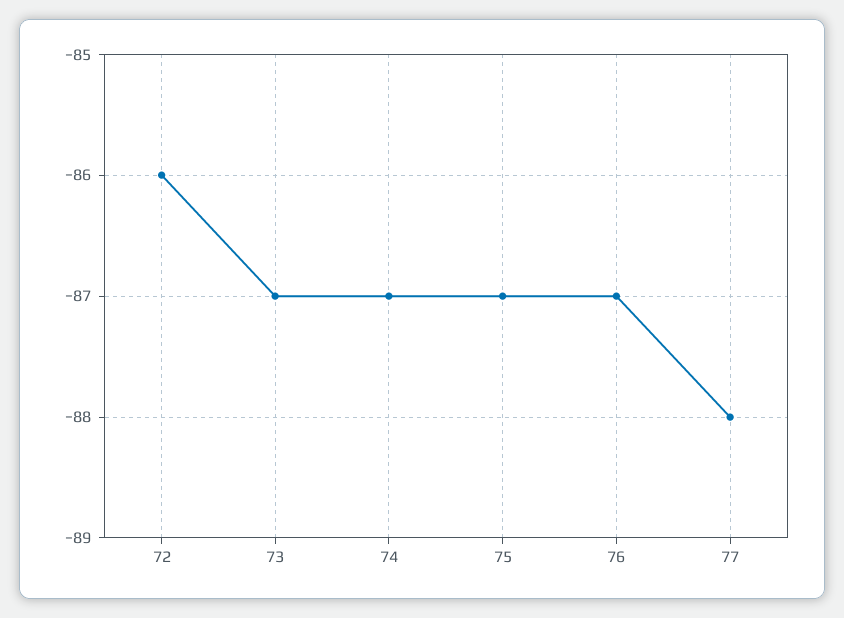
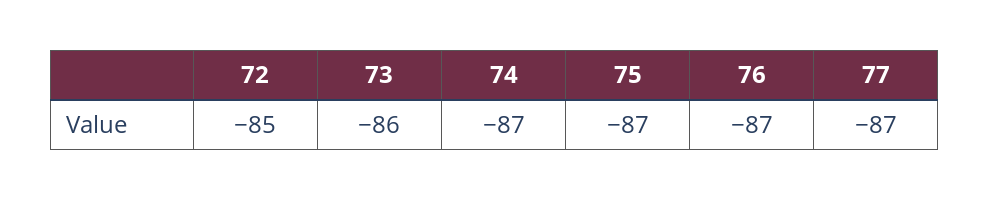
  {
-   "72": -86,
+   "72": -85,
-   "73": -87,
+   "73": -86,
    "74": -87,
    "75": -87,
    "76": -87,
-   "77": -88
+   "77": -87
  }

